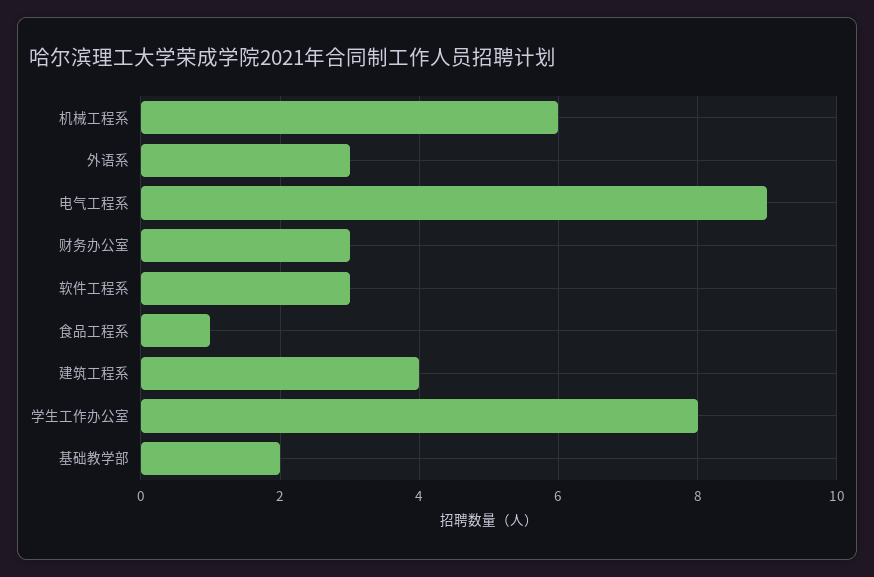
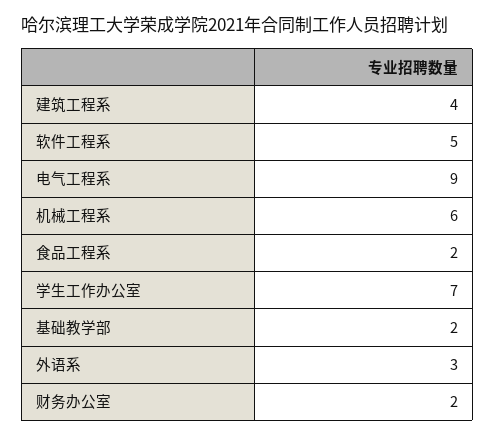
  {
    "机械工程系": 6,
    "外语系": 3,
    "电气工程系": 9,
-   "财务办公室": 3,
+   "财务办公室": 2,
-   "软件工程系": 3,
+   "软件工程系": 5,
-   "食品工程系": 1,
+   "食品工程系": 2,
    "建筑工程系": 4,
-   "学生工作办公室": 8,
+   "学生工作办公室": 7,
    "基础教学部": 2
  }

